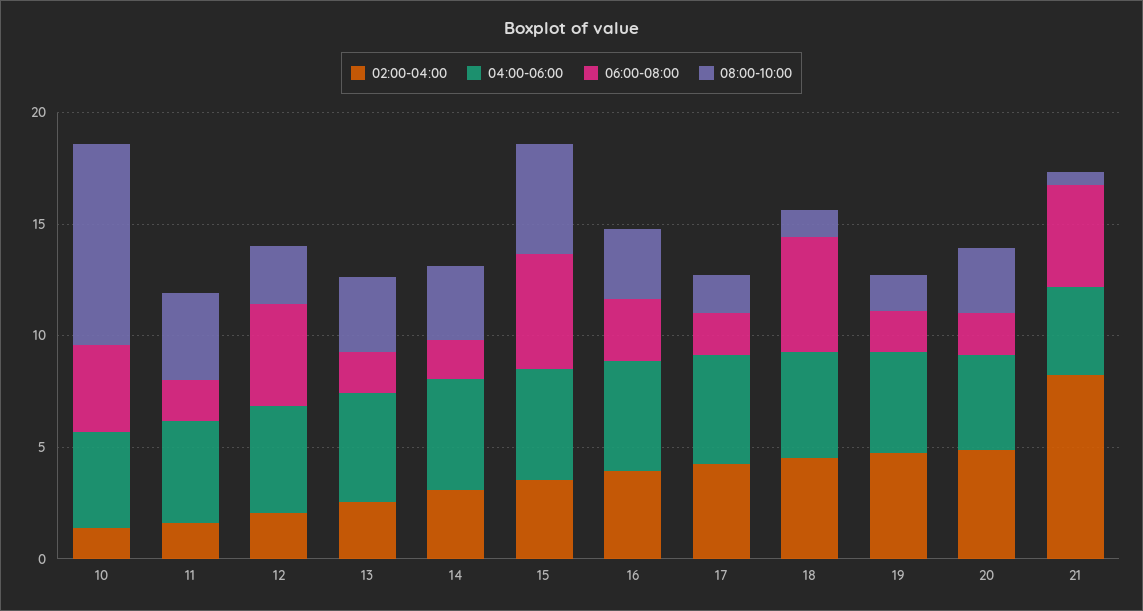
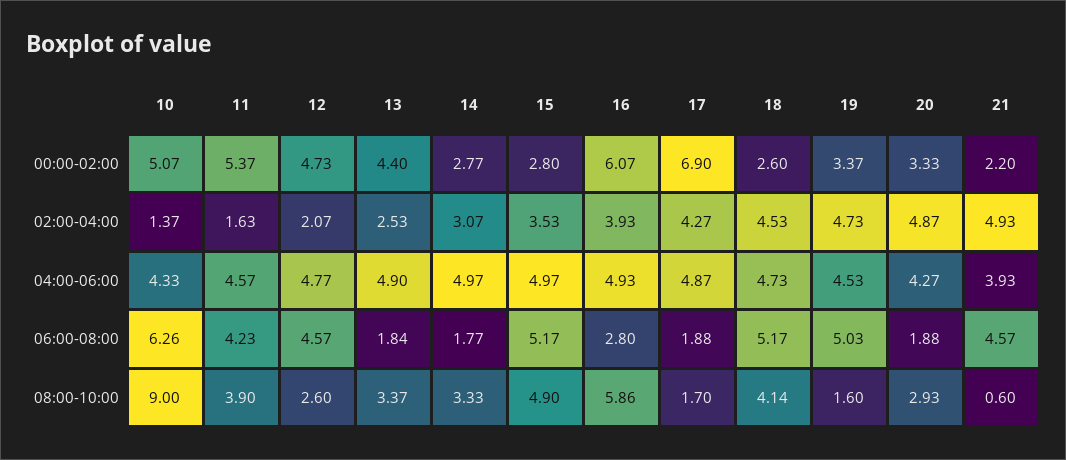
  {
    "02:00-04:00": {
      "10": 1.37,
      "11": 1.63,
      "12": 2.07,
      "13": 2.53,
      "14": 3.07,
      "15": 3.53,
      "16": 3.93,
      "17": 4.27,
      "18": 4.53,
      "19": 4.73,
      "20": 4.87,
-     "21": 8
+     "21": 4.93
    },
    "04:00-06:00": {
      "10": 4.33,
      "11": 4.57,
      "12": 4.77,
      "13": 4.9,
      "14": 4.97,
      "15": 4.97,
      "16": 4.93,
      "17": 4.87,
      "18": 4.73,
      "19": 4.53,
      "20": 4.27,
      "21": 3.93
    },
    "06:00-08:00": {
-     "10": 4,
+     "10": 6.26,
-     "11": 2,
+     "11": 4.23,
      "12": 4.57,
      "13": 1.84,
      "14": 1.77,
      "15": 5.17,
      "16": 2.8,
      "17": 1.88,
      "18": 5.17,
-     "19": 2,
+     "19": 5.03,
      "20": 1.88,
      "21": 4.57
    },
    "08:00-10:00": {
      "10": 9,
      "11": 3.9,
      "12": 2.6,
      "13": 3.37,
      "14": 3.33,
      "15": 4.9,
-     "16": 3,
+     "16": 5.86,
      "17": 1.7,
-     "18": 1,
+     "18": 4.14,
      "19": 1.6,
      "20": 2.93,
      "21": 0.6
-   }
+   },
+   "00:00-02:00": {
+     "10": 5.07,
+     "11": 5.37,
+     "12": 4.73,
+     "13": 4.4,
+     "14": 2.77,
+     "15": 2.8,
+     "16": 6.07,
+     "17": 6.9,
+     "18": 2.6,
+     "19": 3.37,
+     "20": 3.33,
+     "21": 2.2
+   }
  }

